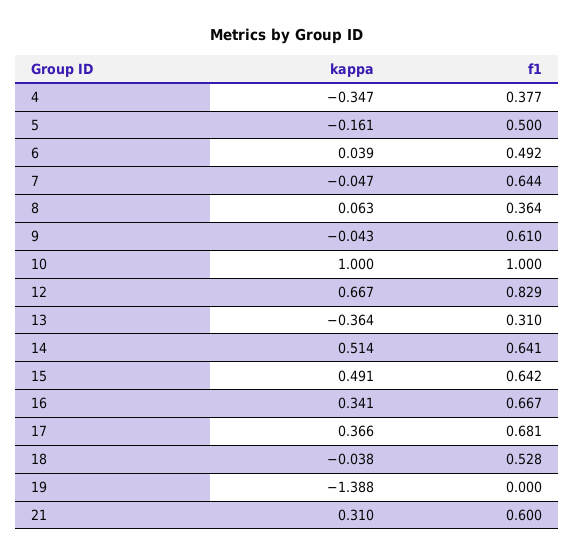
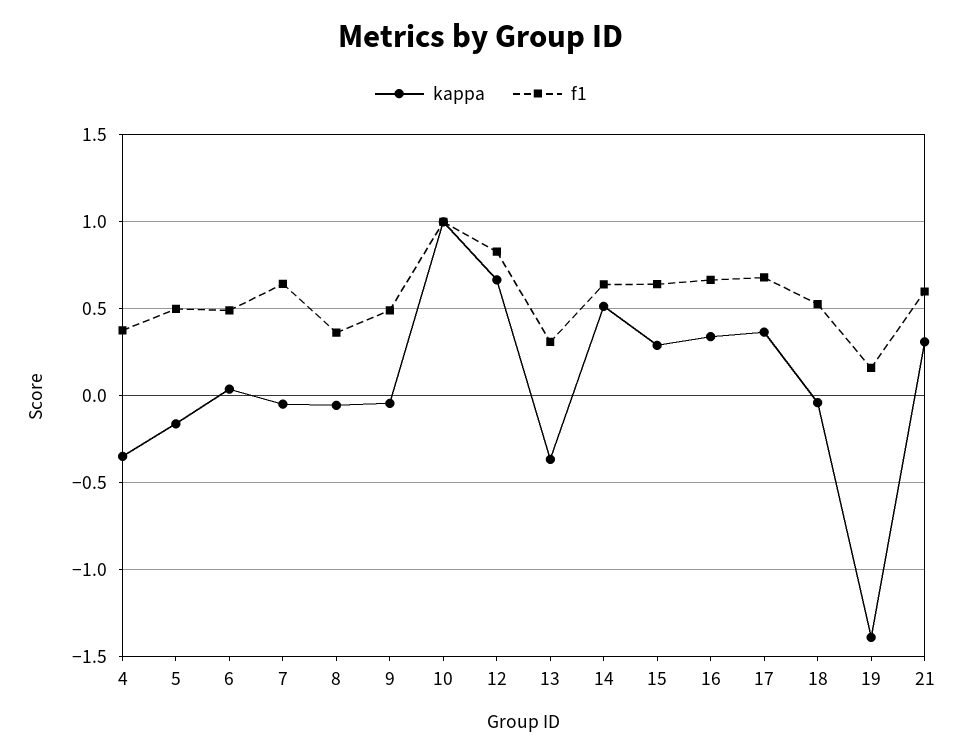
  {
    "kappa": {
      "4": -0.347,
      "5": -0.161,
      "6": 0.039,
      "7": -0.047,
-     "8": 0.063,
+     "8": -0.05,
      "9": -0.043,
      "10": 1,
      "12": 0.667,
      "13": -0.364,
      "14": 0.514,
-     "15": 0.491,
+     "15": 0.3,
      "16": 0.341,
      "17": 0.366,
      "18": -0.038,
      "19": -1.388,
      "21": 0.31
    },
    "f1": {
      "4": 0.377,
      "5": 0.5,
      "6": 0.492,
      "7": 0.644,
      "8": 0.364,
-     "9": 0.61,
+     "9": 0.5,
      "10": 1,
      "12": 0.829,
      "13": 0.31,
      "14": 0.641,
      "15": 0.642,
      "16": 0.667,
      "17": 0.681,
      "18": 0.528,
-     "19": 0,
+     "19": 0.15,
      "21": 0.6
    }
  }

